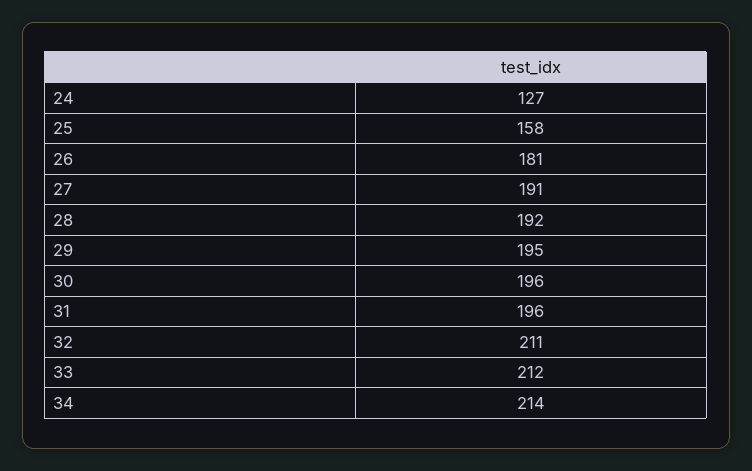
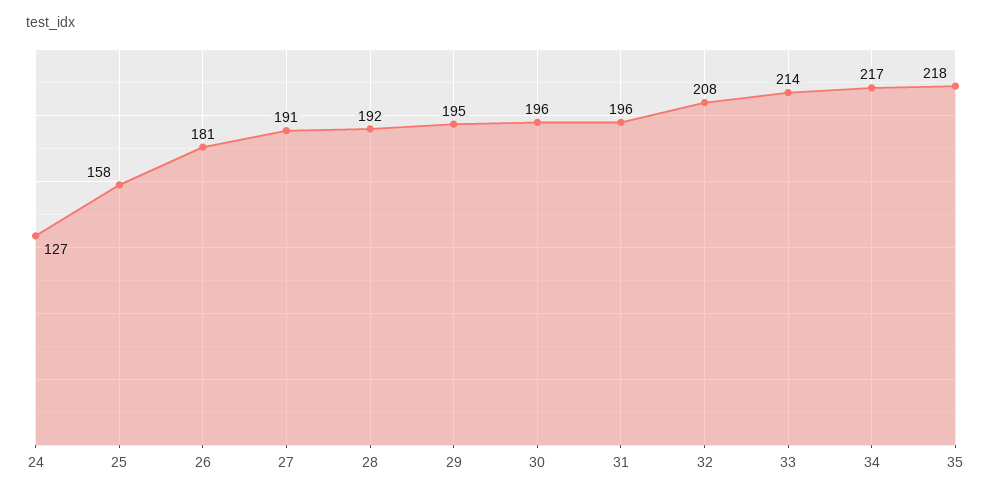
  {
    "24": 127,
    "25": 158,
    "26": 181,
    "27": 191,
    "28": 192,
    "29": 195,
    "30": 196,
    "31": 196,
-   "32": 211,
+   "32": 208,
-   "33": 212,
+   "33": 214,
-   "34": 214
+   "34": 217,
+   "35": 218
  }

